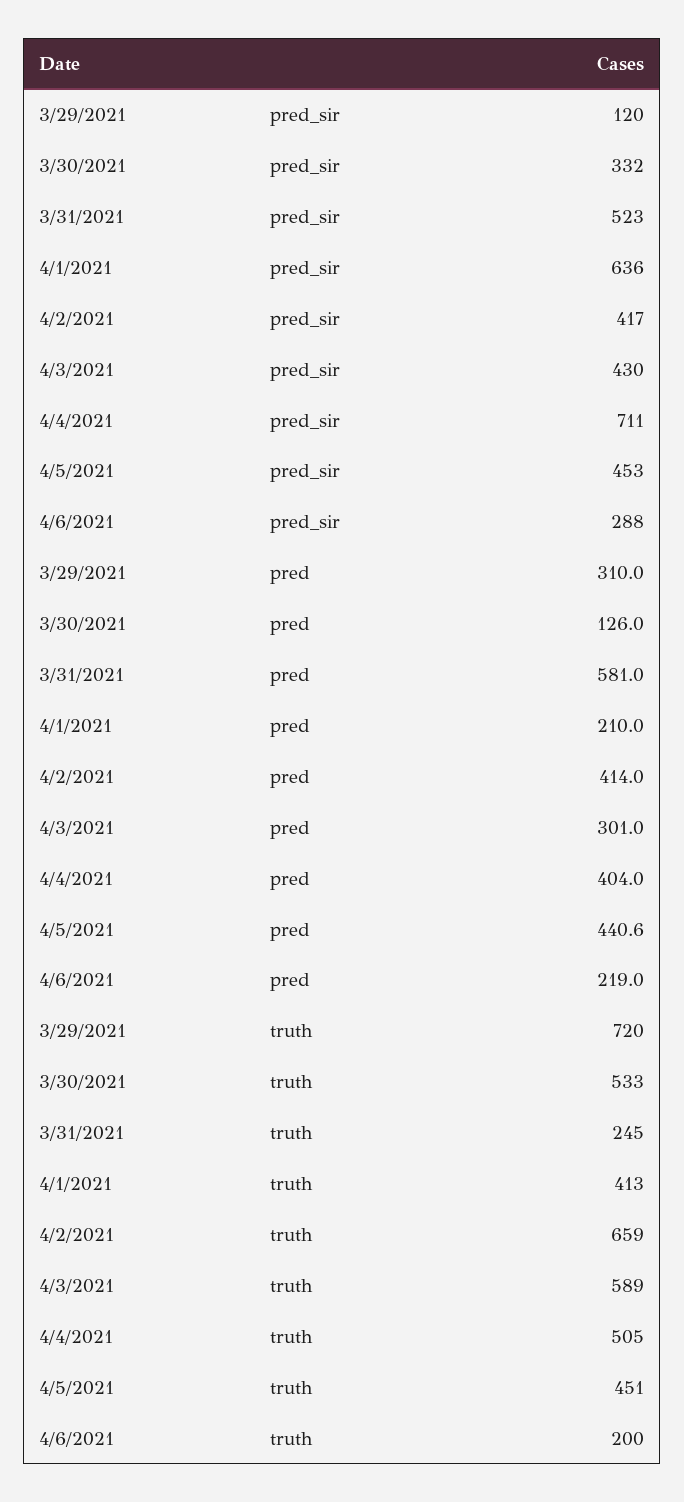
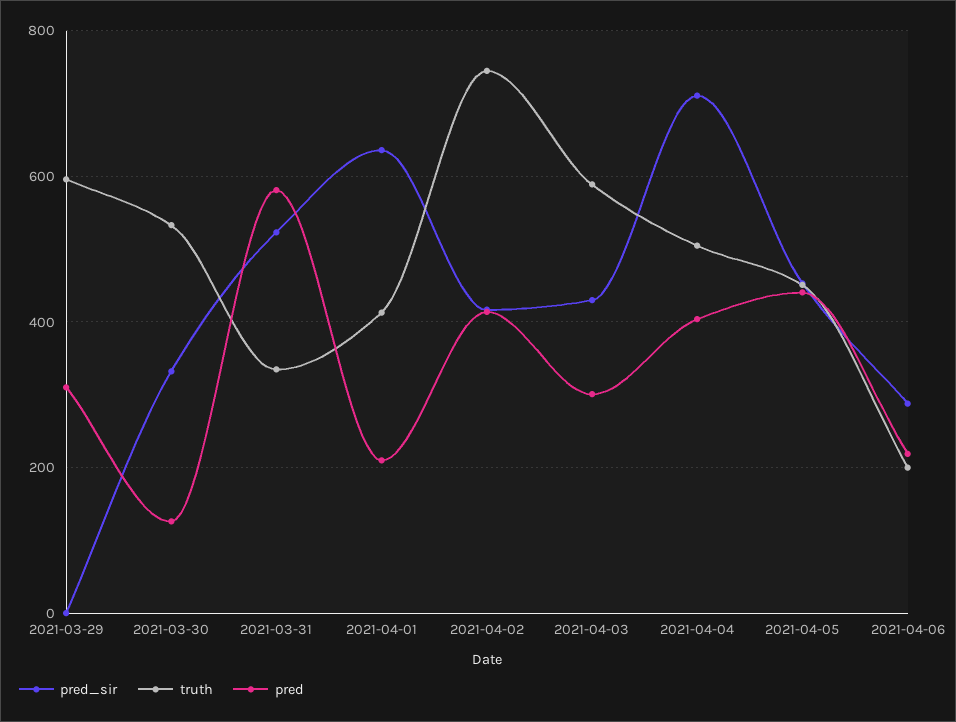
  {
    "pred_sir": {
-     "3/29/2021": 120,
+     "3/29/2021": 0,
      "3/30/2021": 332,
      "3/31/2021": 523,
      "4/1/2021": 636,
      "4/2/2021": 417,
      "4/3/2021": 430,
      "4/4/2021": 711,
      "4/5/2021": 453,
      "4/6/2021": 288
    },
    "pred": {
      "3/29/2021": 310,
      "3/30/2021": 126,
      "3/31/2021": 581,
      "4/1/2021": 210,
      "4/2/2021": 414,
      "4/3/2021": 301,
      "4/4/2021": 404,
      "4/5/2021": 440.6,
      "4/6/2021": 219
    },
    "truth": {
-     "3/29/2021": 720,
+     "3/29/2021": 600,
      "3/30/2021": 533,
-     "3/31/2021": 245,
+     "3/31/2021": 340,
      "4/1/2021": 413,
-     "4/2/2021": 659,
+     "4/2/2021": 740,
      "4/3/2021": 589,
      "4/4/2021": 505,
      "4/5/2021": 451,
      "4/6/2021": 200
    }
  }

